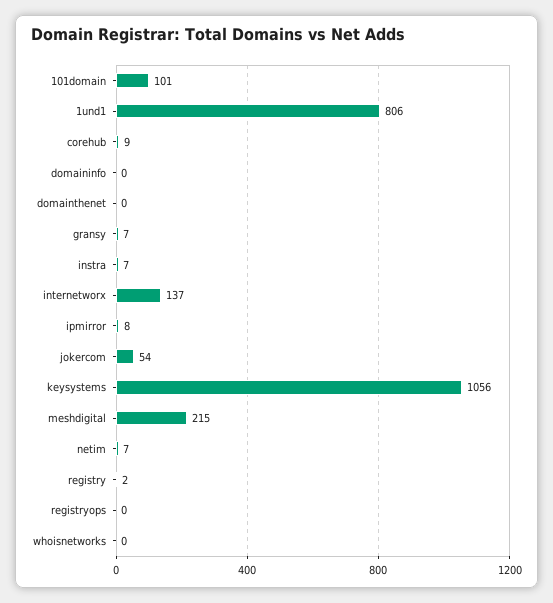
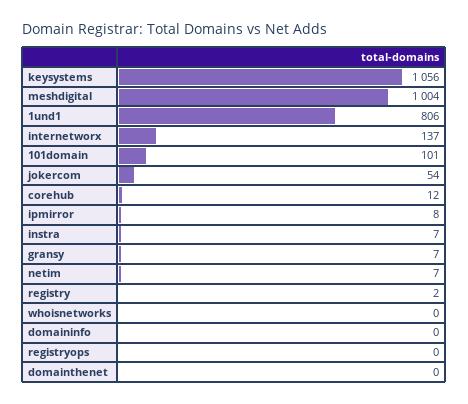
  {
    "101domain": 101,
    "1und1": 806,
-   "corehub": 9,
+   "corehub": 12,
    "domaininfo": 0,
    "domainthenet": 0,
    "gransy": 7,
    "instra": 7,
    "internetworx": 137,
    "ipmirror": 8,
    "jokercom": 54,
    "keysystems": 1056,
-   "meshdigital": 215,
+   "meshdigital": 1004,
    "netim": 7,
    "registry": 2,
    "registryops": 0,
    "whoisnetworks": 0
  }

